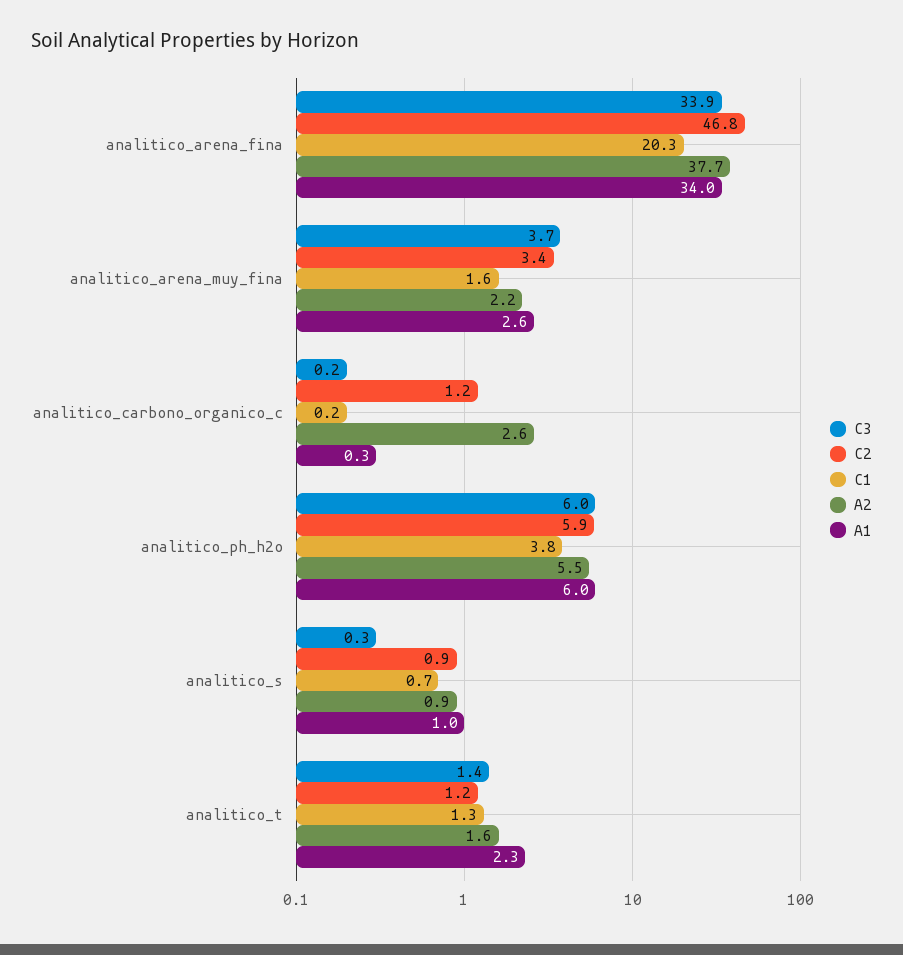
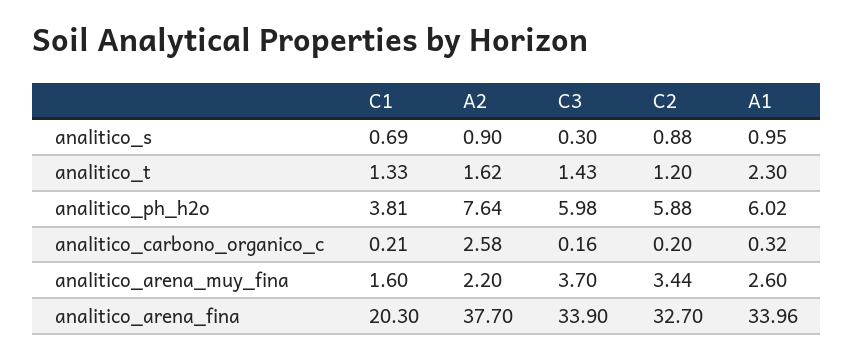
  {
    "C3": {
      "analitico_arena_fina": 33.9,
      "analitico_arena_muy_fina": 3.7,
      "analitico_carbono_organico_c": 0.16,
      "analitico_ph_h2o": 5.98,
      "analitico_s": 0.3,
      "analitico_t": 1.43
    },
    "C2": {
-     "analitico_arena_fina": 46.8,
+     "analitico_arena_fina": 32.7,
      "analitico_arena_muy_fina": 3.44,
-     "analitico_carbono_organico_c": 1.2,
+     "analitico_carbono_organico_c": 0.2,
      "analitico_ph_h2o": 5.88,
      "analitico_s": 0.88,
      "analitico_t": 1.2
    },
    "C1": {
      "analitico_arena_fina": 20.3,
      "analitico_arena_muy_fina": 1.6,
      "analitico_carbono_organico_c": 0.21,
      "analitico_ph_h2o": 3.81,
      "analitico_s": 0.69,
      "analitico_t": 1.33
    },
    "A2": {
      "analitico_arena_fina": 37.7,
      "analitico_arena_muy_fina": 2.2,
      "analitico_carbono_organico_c": 2.58,
-     "analitico_ph_h2o": 5.5,
+     "analitico_ph_h2o": 7.64,
      "analitico_s": 0.9,
      "analitico_t": 1.62
    },
    "A1": {
      "analitico_arena_fina": 33.96,
      "analitico_arena_muy_fina": 2.6,
      "analitico_carbono_organico_c": 0.32,
      "analitico_ph_h2o": 6.02,
      "analitico_s": 0.95,
      "analitico_t": 2.3
    }
  }

